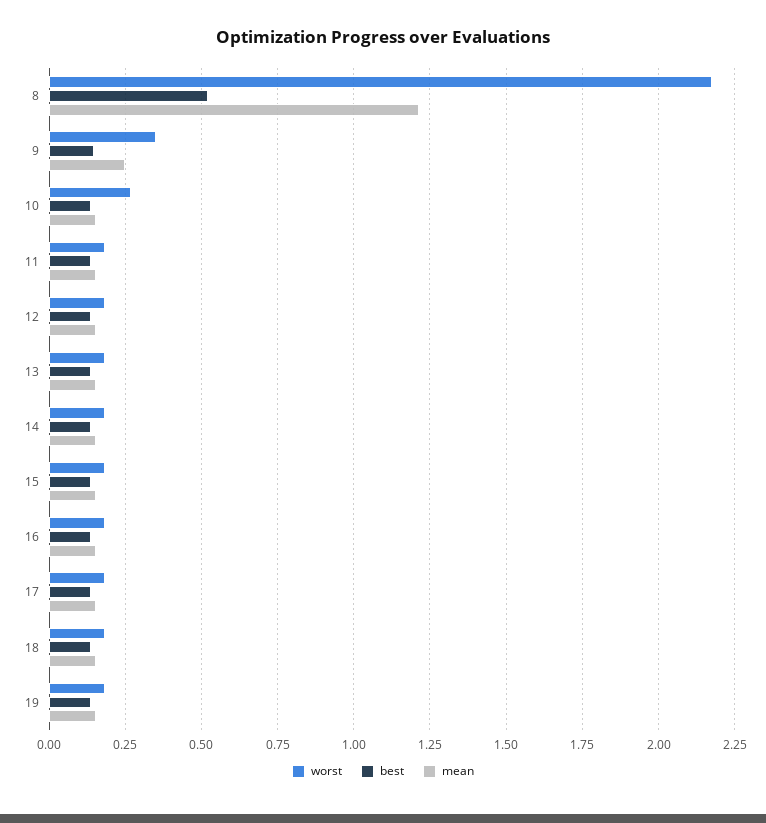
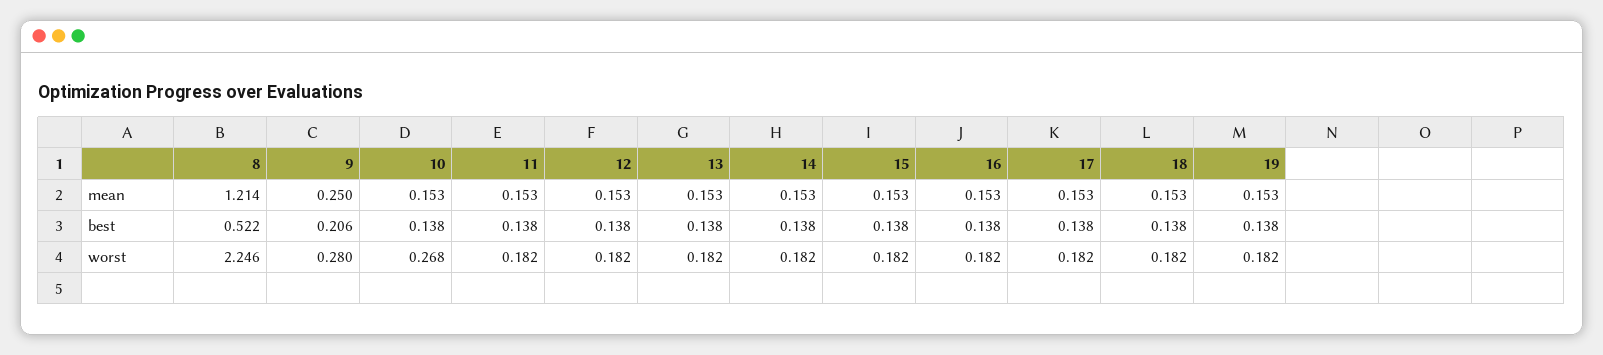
  {
    "worst": {
-     "8": 2.175,
+     "8": 2.246,
-     "9": 0.35,
+     "9": 0.28,
      "10": 0.268,
      "11": 0.182,
      "12": 0.182,
      "13": 0.182,
      "14": 0.182,
      "15": 0.182,
      "16": 0.182,
      "17": 0.182,
      "18": 0.182,
      "19": 0.182
    },
    "best": {
      "8": 0.522,
-     "9": 0.15,
+     "9": 0.206,
      "10": 0.138,
      "11": 0.138,
      "12": 0.138,
      "13": 0.138,
      "14": 0.138,
      "15": 0.138,
      "16": 0.138,
      "17": 0.138,
      "18": 0.138,
      "19": 0.138
    },
    "mean": {
      "8": 1.214,
      "9": 0.25,
      "10": 0.153,
      "11": 0.153,
      "12": 0.153,
      "13": 0.153,
      "14": 0.153,
      "15": 0.153,
      "16": 0.153,
      "17": 0.153,
      "18": 0.153,
      "19": 0.153
    }
  }

